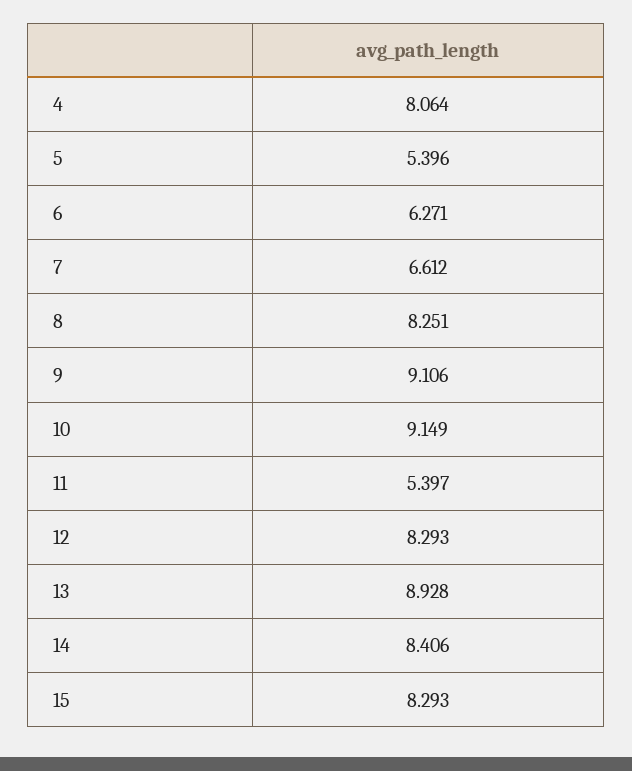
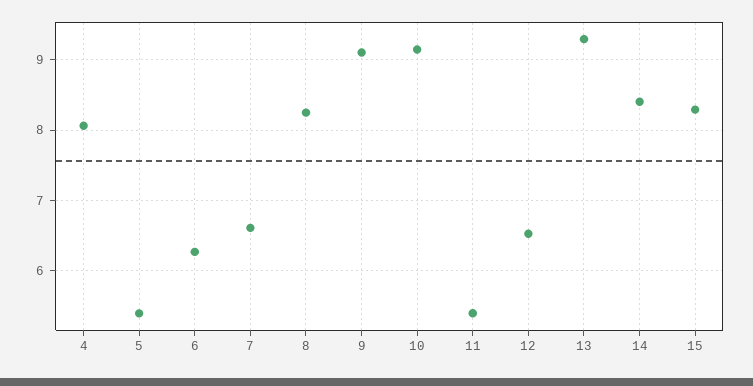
  {
    "4": 8.064,
    "5": 5.396,
    "6": 6.271,
    "7": 6.612,
    "8": 8.251,
    "9": 9.106,
    "10": 9.149,
    "11": 5.397,
-   "12": 8.293,
+   "12": 6.5,
-   "13": 8.928,
+   "13": 9.3,
    "14": 8.406,
    "15": 8.293
  }

